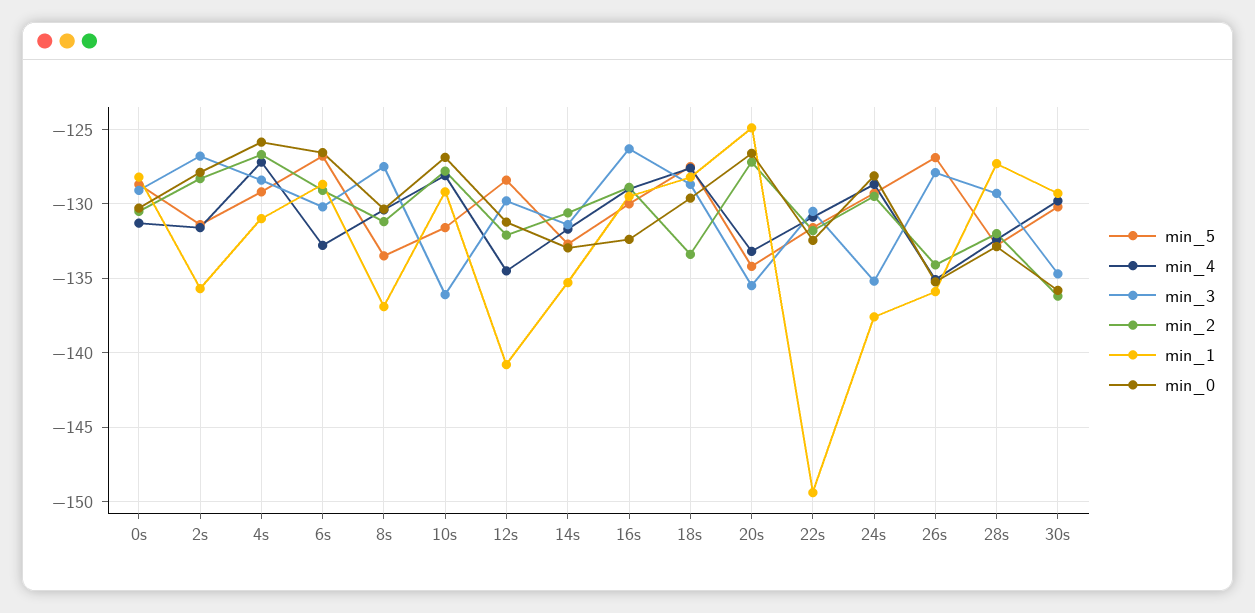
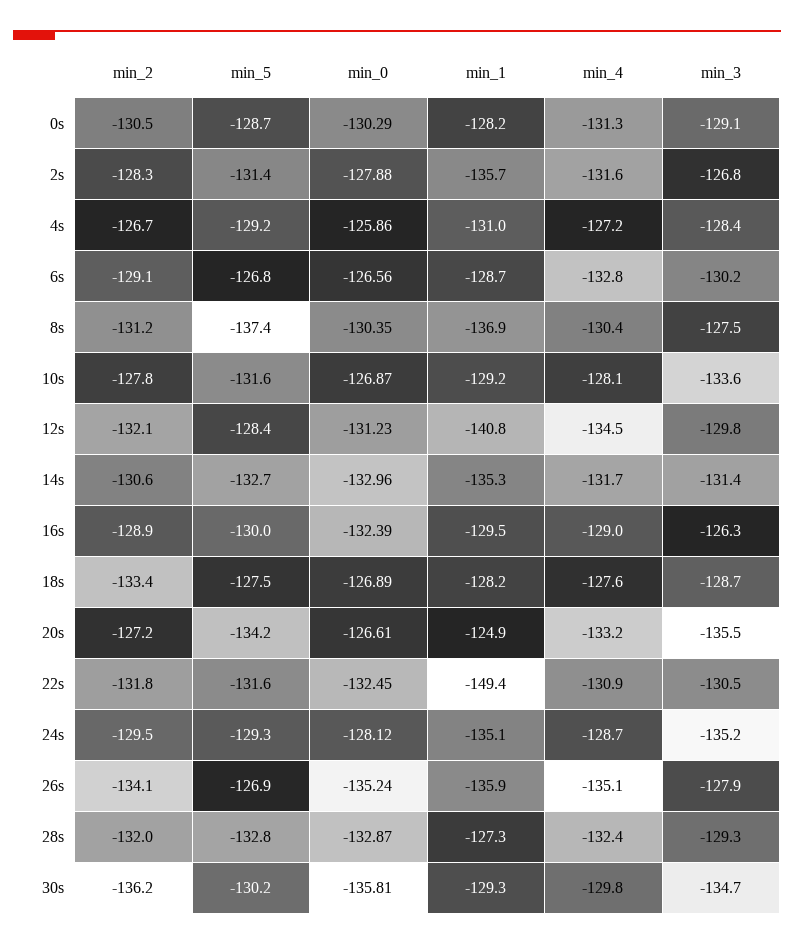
  {
    "min_5": {
      "0s": -128.7,
      "2s": -131.4,
      "4s": -129.2,
      "6s": -126.8,
-     "8s": -133.5,
+     "8s": -137.4,
      "10s": -131.6,
      "12s": -128.4,
      "14s": -132.7,
      "16s": -130,
      "18s": -127.5,
      "20s": -134.2,
      "22s": -131.6,
      "24s": -129.3,
      "26s": -126.9,
      "28s": -132.8,
      "30s": -130.2
    },
    "min_4": {
      "0s": -131.3,
      "2s": -131.6,
      "4s": -127.2,
      "6s": -132.8,
      "8s": -130.4,
      "10s": -128.1,
      "12s": -134.5,
      "14s": -131.7,
      "16s": -129,
      "18s": -127.6,
      "20s": -133.2,
      "22s": -130.9,
      "24s": -128.7,
      "26s": -135.1,
      "28s": -132.4,
      "30s": -129.8
    },
    "min_3": {
      "0s": -129.1,
      "2s": -126.8,
      "4s": -128.4,
      "6s": -130.2,
      "8s": -127.5,
-     "10s": -136,
+     "10s": -133.6,
      "12s": -129.8,
      "14s": -131.4,
      "16s": -126.3,
      "18s": -128.7,
      "20s": -135.5,
      "22s": -130.5,
      "24s": -135.2,
      "26s": -127.9,
      "28s": -129.3,
      "30s": -134.7
    },
    "min_2": {
      "0s": -130.5,
      "2s": -128.3,
      "4s": -126.7,
      "6s": -129.1,
      "8s": -131.2,
      "10s": -127.8,
      "12s": -132.1,
      "14s": -130.6,
      "16s": -128.9,
      "18s": -133.4,
      "20s": -127.2,
      "22s": -131.8,
      "24s": -129.5,
      "26s": -134.1,
      "28s": -132,
      "30s": -136.2
    },
    "min_1": {
      "0s": -128.2,
      "2s": -135.7,
      "4s": -131,
      "6s": -128.7,
      "8s": -136.9,
      "10s": -129.2,
      "12s": -140.8,
      "14s": -135.3,
      "16s": -129.5,
      "18s": -128.2,
      "20s": -124.9,
      "22s": -149.4,
-     "24s": -137.5,
+     "24s": -135.1,
      "26s": -135.9,
      "28s": -127.3,
      "30s": -129.3
    },
    "min_0": {
      "0s": -130.29,
      "2s": -127.88,
      "4s": -125.86,
      "6s": -126.56,
      "8s": -130.35,
      "10s": -126.87,
      "12s": -131.23,
      "14s": -132.96,
      "16s": -132.39,
-     "18s": -129.5,
+     "18s": -126.89,
      "20s": -126.61,
      "22s": -132.45,
      "24s": -128.12,
      "26s": -135.24,
      "28s": -132.87,
      "30s": -135.81
    }
  }

